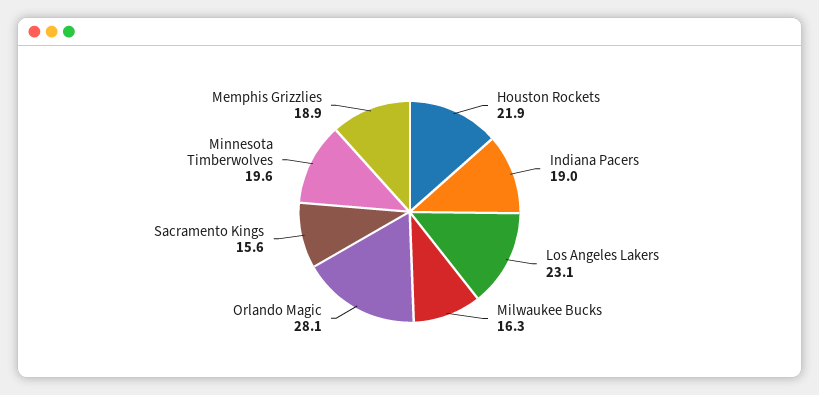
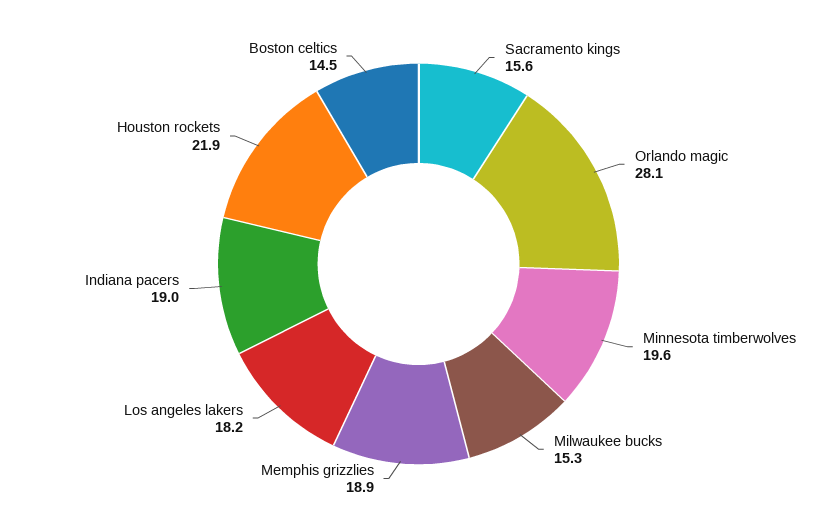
  {
    "Houston Rockets": 21.9,
    "Indiana Pacers": 19,
-   "Los Angeles Lakers": 23.1,
+   "Los Angeles Lakers": 18.2,
-   "Milwaukee Bucks": 16.3,
+   "Milwaukee Bucks": 15.3,
    "Orlando Magic": 28.1,
    "Sacramento Kings": 15.6,
    "Minnesota Timberwolves": 19.6,
-   "Memphis Grizzlies": 18.9
+   "Memphis Grizzlies": 18.9,
+   "Boston celtics": 14.5
  }

